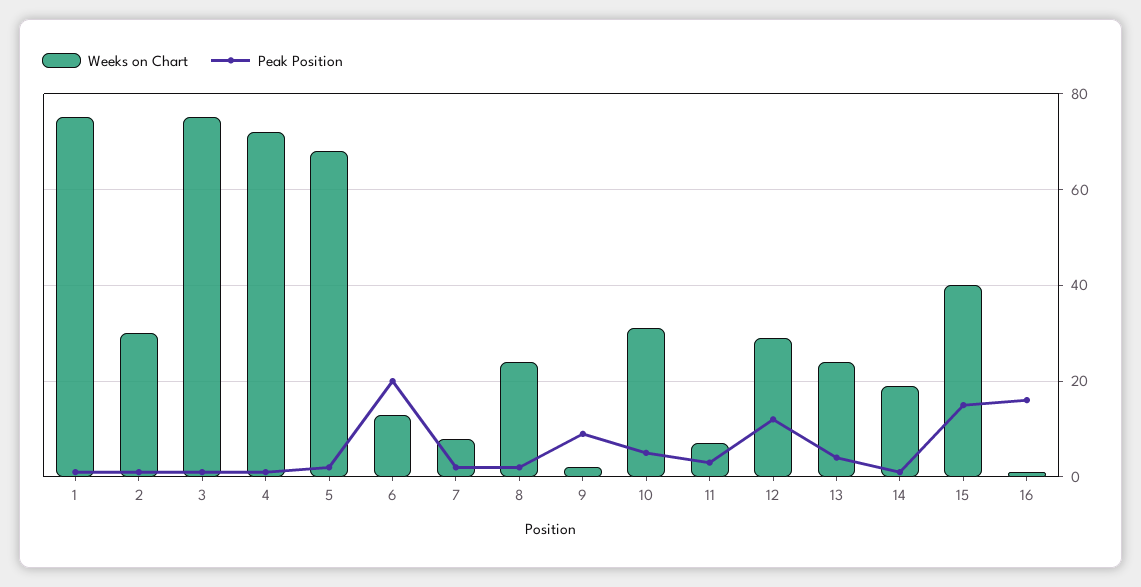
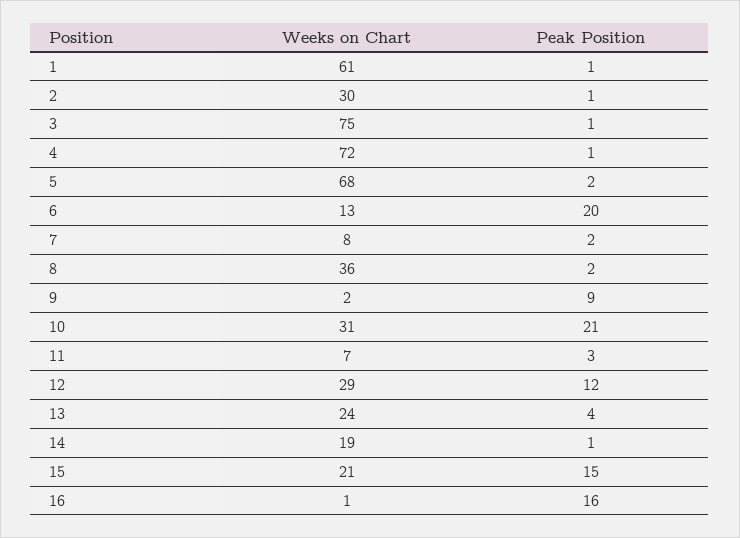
  {
    "Weeks on Chart": {
-     "1": 75,
+     "1": 61,
      "2": 30,
      "3": 75,
      "4": 72,
      "5": 68,
      "6": 13,
      "7": 8,
-     "8": 25,
+     "8": 36,
      "9": 2,
      "10": 31,
      "11": 7,
      "12": 29,
      "13": 24,
      "14": 19,
-     "15": 40,
+     "15": 21,
      "16": 1
    },
    "Peak Position": {
      "1": 1,
      "2": 1,
      "3": 1,
      "4": 1,
      "5": 2,
      "6": 20,
      "7": 2,
      "8": 2,
      "9": 9,
-     "10": 5,
+     "10": 21,
      "11": 3,
      "12": 12,
      "13": 4,
      "14": 1,
      "15": 15,
      "16": 16
    }
  }

